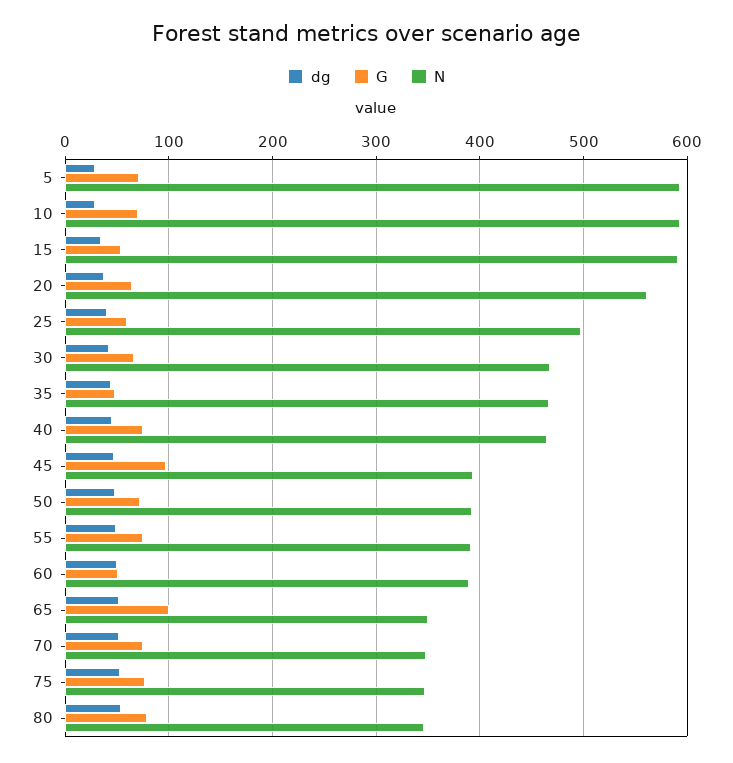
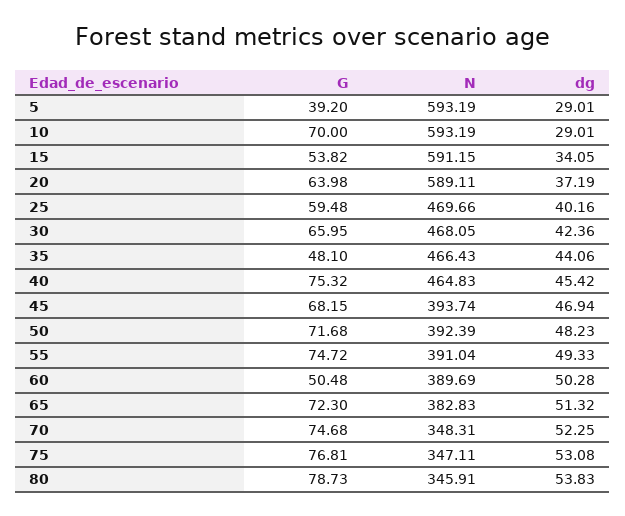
  {
    "dg": {
      "5": 29.01,
      "10": 29.01,
      "15": 34.05,
      "20": 37.19,
      "25": 40.16,
      "30": 42.36,
      "35": 44.06,
      "40": 45.42,
      "45": 46.94,
      "50": 48.23,
      "55": 49.33,
      "60": 50.28,
      "65": 51.32,
      "70": 52.25,
      "75": 53.08,
      "80": 53.83
    },
    "G": {
-     "5": 70,
+     "5": 39.2,
      "10": 70,
      "15": 53.82,
      "20": 63.98,
      "25": 59.48,
      "30": 65.95,
      "35": 48.1,
      "40": 75.32,
-     "45": 100,
+     "45": 68.15,
      "50": 71.68,
      "55": 74.72,
      "60": 50.48,
-     "65": 100,
+     "65": 72.3,
      "70": 74.68,
      "75": 76.81,
      "80": 78.73
    },
    "N": {
      "5": 593.19,
      "10": 593.19,
      "15": 591.15,
-     "20": 560,
+     "20": 589.11,
-     "25": 500,
+     "25": 469.66,
      "30": 468.05,
      "35": 466.43,
      "40": 464.83,
      "45": 393.74,
      "50": 392.39,
      "55": 391.04,
      "60": 389.69,
-     "65": 350,
+     "65": 382.83,
      "70": 348.31,
      "75": 347.11,
      "80": 345.91
    }
  }

